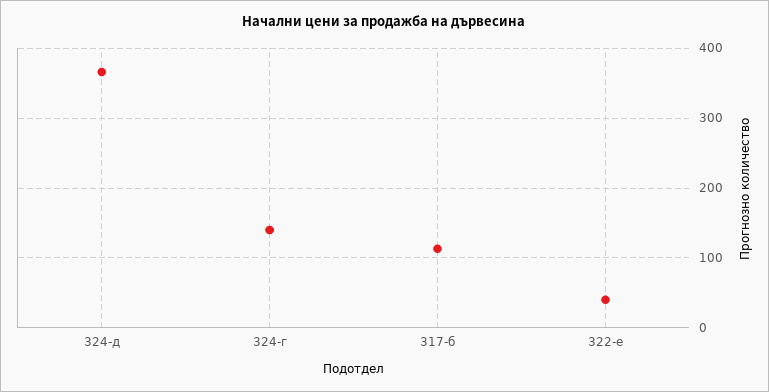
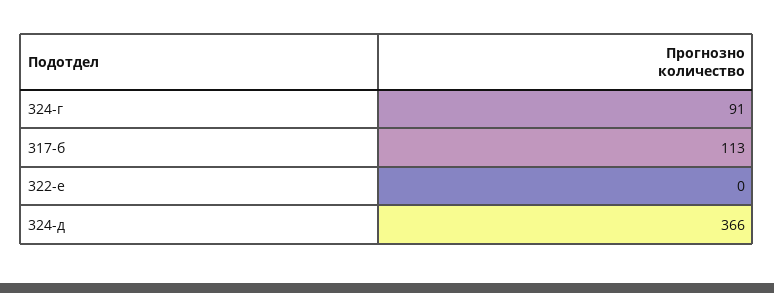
  {
    "324-д": 366,
-   "324-г": 140,
+   "324-г": 91,
    "317-б": 113,
-   "322-е": 40
+   "322-е": 0
  }

